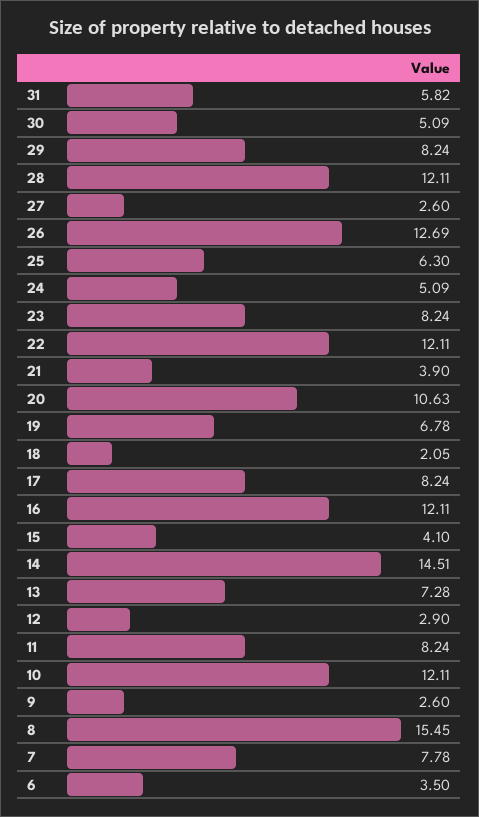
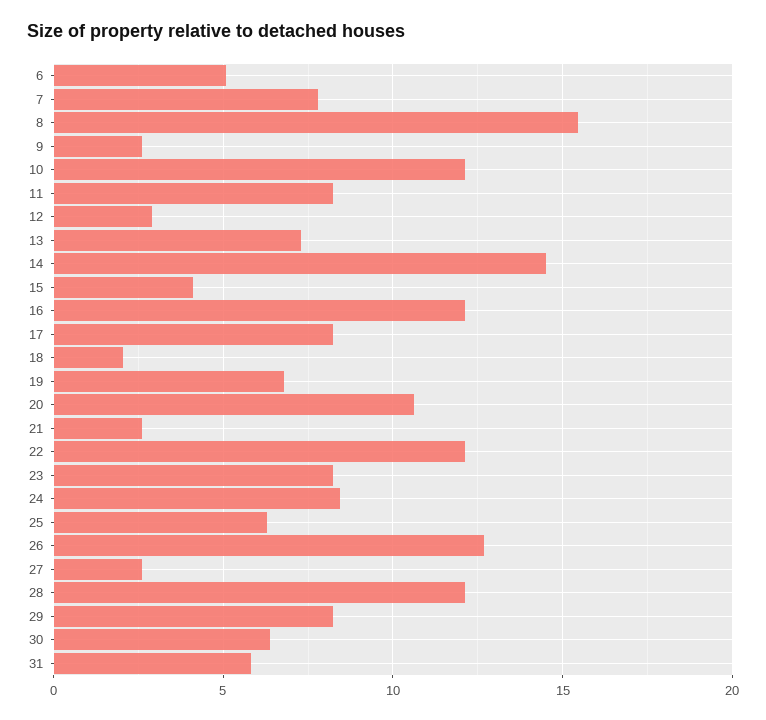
  {
    "31": 5.82,
-   "30": 5.09,
+   "30": 6.5,
    "29": 8.24,
    "28": 12.11,
    "27": 2.6,
    "26": 12.69,
    "25": 6.3,
-   "24": 5.09,
+   "24": 8.5,
    "23": 8.24,
    "22": 12.11,
-   "21": 3.9,
+   "21": 2.5,
    "20": 10.63,
    "19": 6.78,
    "18": 2.05,
    "17": 8.24,
    "16": 12.11,
    "15": 4.1,
    "14": 14.51,
    "13": 7.28,
    "12": 2.9,
    "11": 8.24,
    "10": 12.11,
    "9": 2.6,
    "8": 15.45,
    "7": 7.78,
-   "6": 3.5
+   "6": 5
  }

